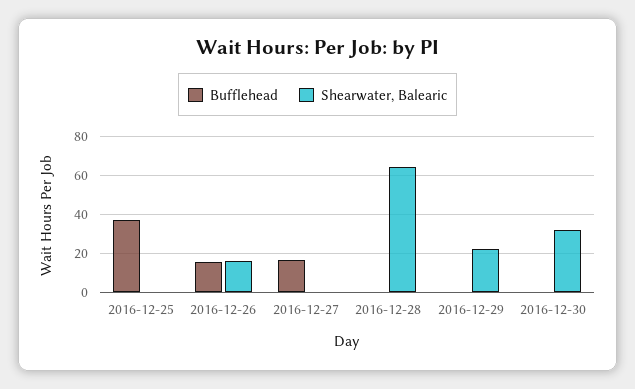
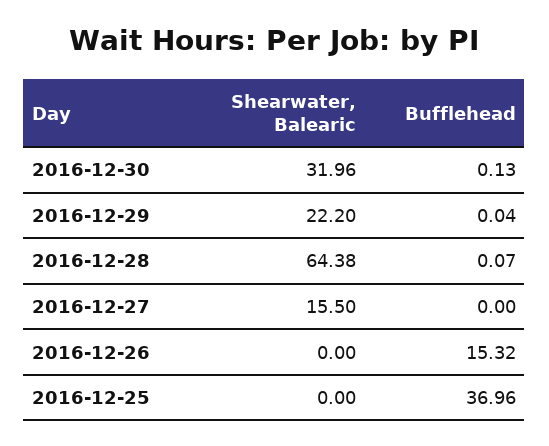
  {
    "Bufflehead": {
      "2016-12-25": 36.96,
      "2016-12-26": 15.32,
-     "2016-12-27": 15,
+     "2016-12-27": 0,
      "2016-12-28": 0.07,
      "2016-12-29": 0.04,
      "2016-12-30": 0.13
    },
    "Shearwater, Balearic": {
      "2016-12-25": 0,
-     "2016-12-26": 15,
+     "2016-12-26": 0,
-     "2016-12-27": 0,
+     "2016-12-27": 15.5,
      "2016-12-28": 64.38,
      "2016-12-29": 22.2,
      "2016-12-30": 31.96
    }
  }

